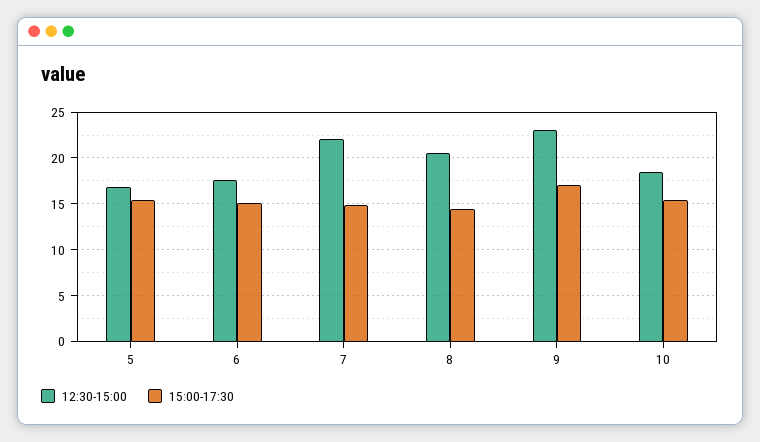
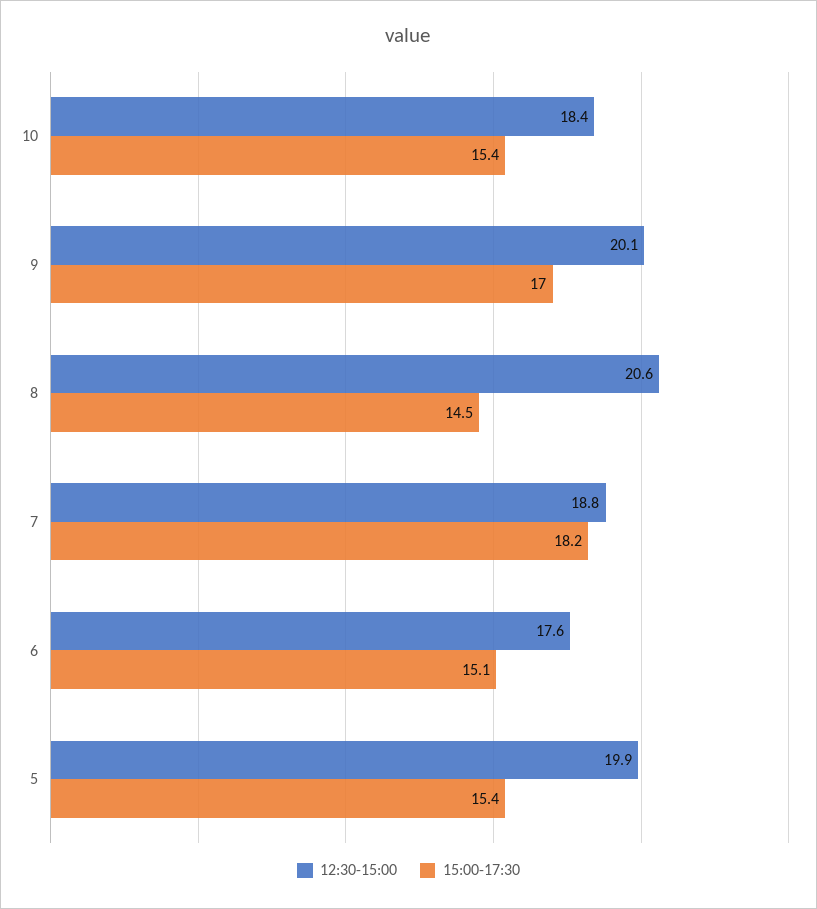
  {
    "12:30-15:00": {
-     "5": 17,
+     "5": 19.9,
      "6": 17.6,
-     "7": 22,
+     "7": 18.8,
      "8": 20.6,
-     "9": 23,
+     "9": 20.1,
      "10": 18.4
    },
    "15:00-17:30": {
      "5": 15.4,
      "6": 15.1,
-     "7": 15,
+     "7": 18.2,
      "8": 14.5,
      "9": 17,
      "10": 15.4
    }
  }

